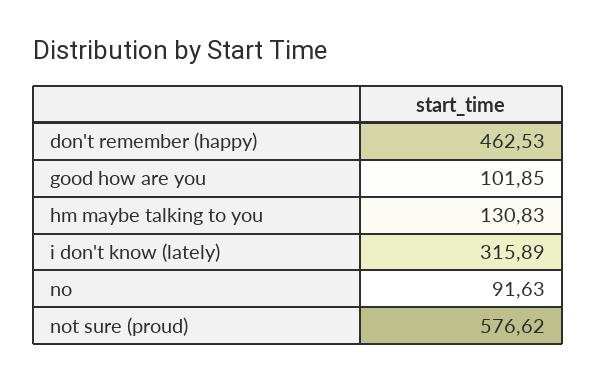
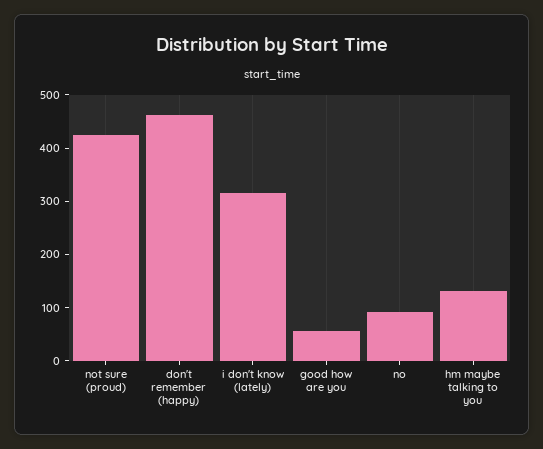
  {
    "don't remember (happy)": 462.53,
-   "good how are you": 101.85,
+   "good how are you": 60,
    "hm maybe talking to you": 130.83,
    "i don't know (lately)": 315.89,
    "no": 91.63,
-   "not sure (proud)": 576.62
+   "not sure (proud)": 420
  }

